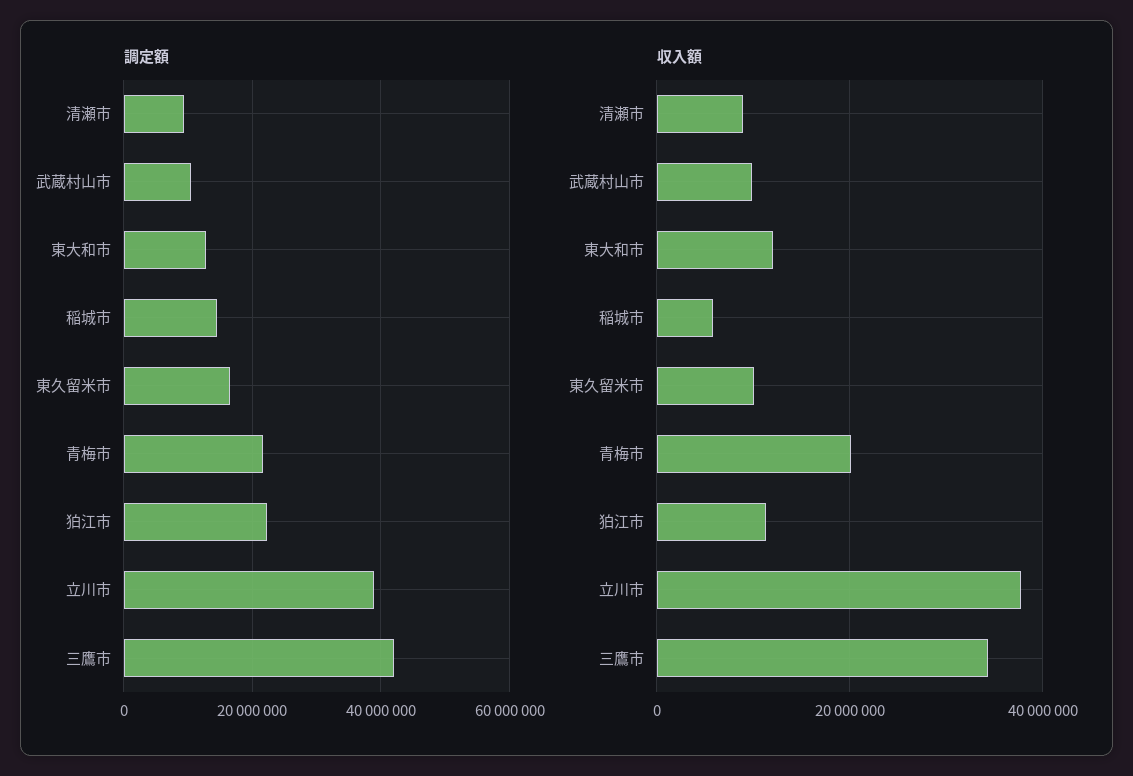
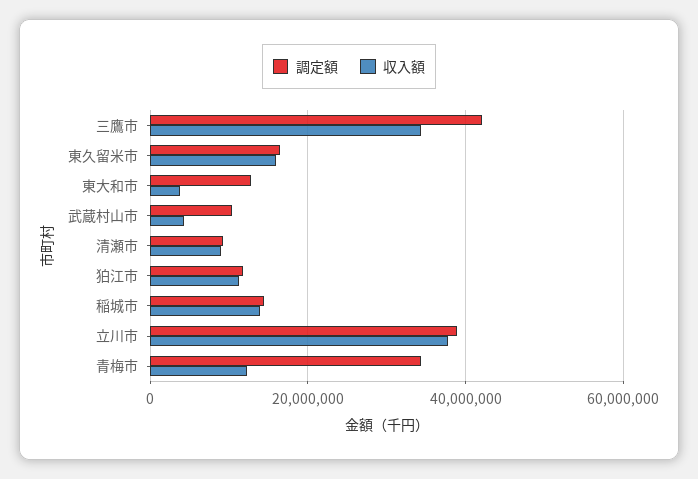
  {
    "調定額": {
      "清瀬市": 10000000,
      "武蔵村山市": 10000000,
      "東大和市": 12000000,
      "稲城市": 14000000,
      "東久留米市": 16000000,
-     "青梅市": 22000000,
+     "青梅市": 34000000,
-     "狛江市": 22000000,
+     "狛江市": 12000000,
      "立川市": 38000000,
      "三鷹市": 42000000
    },
    "収入額": {
      "清瀬市": 8000000,
-     "武蔵村山市": 10000000,
+     "武蔵村山市": 4000000,
-     "東大和市": 12000000,
+     "東大和市": 4000000,
-     "稲城市": 6000000,
+     "稲城市": 14000000,
-     "東久留米市": 10000000,
+     "東久留米市": 16000000,
-     "青梅市": 20000000,
+     "青梅市": 12000000,
      "狛江市": 12000000,
      "立川市": 38000000,
      "三鷹市": 34000000
    }
  }

